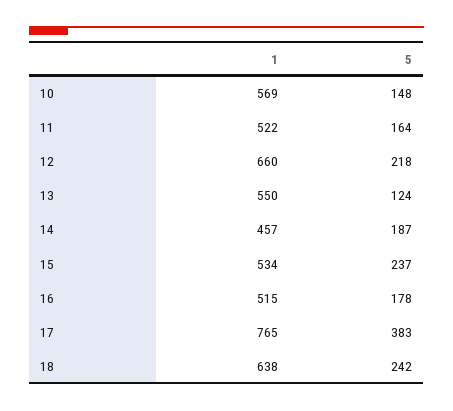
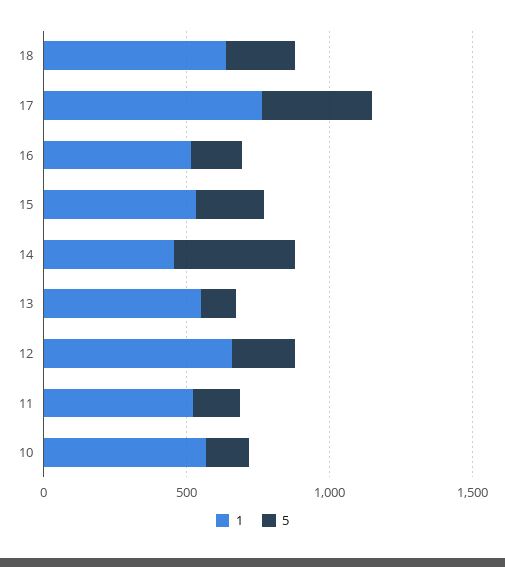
  {
    "1": {
      "10": 569,
      "11": 522,
      "12": 660,
      "13": 550,
      "14": 457,
      "15": 534,
      "16": 515,
      "17": 765,
      "18": 638
    },
    "5": {
      "10": 148,
      "11": 164,
      "12": 218,
      "13": 124,
-     "14": 187,
+     "14": 400,
      "15": 237,
      "16": 178,
      "17": 383,
      "18": 242
    }
  }

